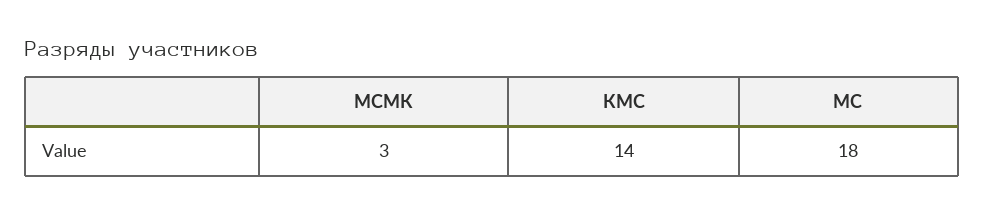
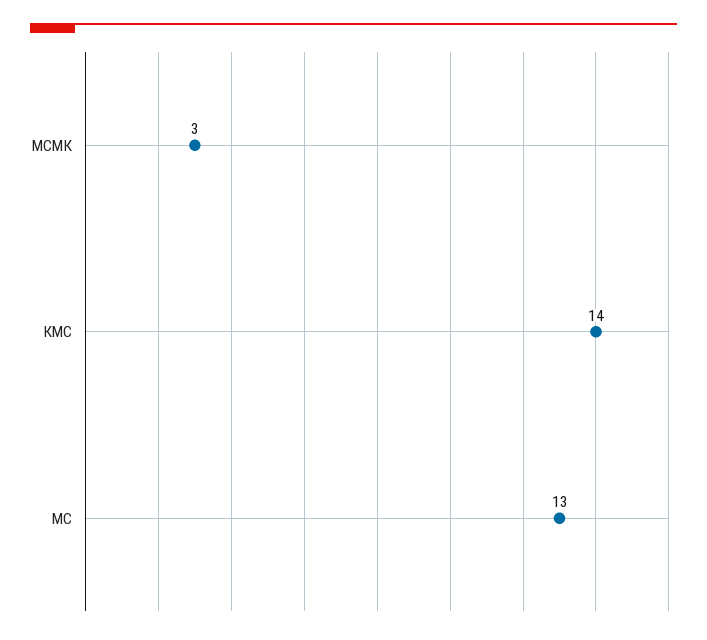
  {
    "МСМК": 3,
    "КМС": 14,
-   "МС": 18
+   "МС": 13
  }

